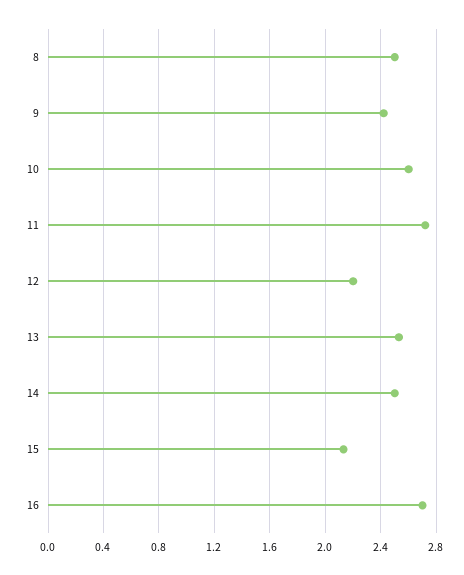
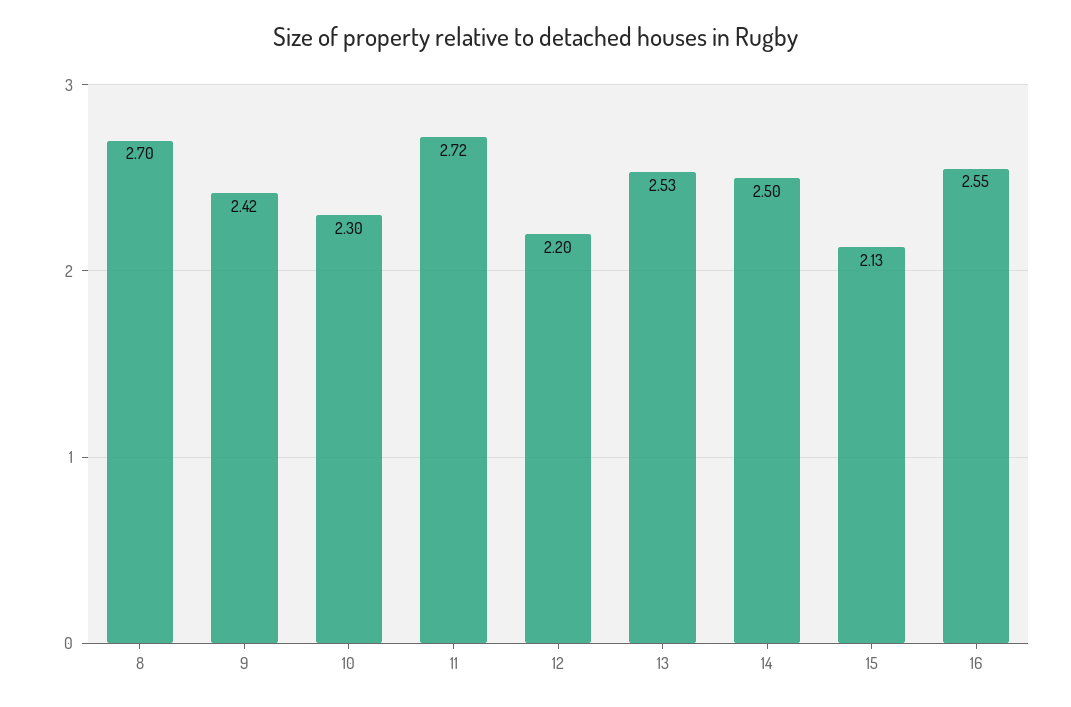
  {
-   "8": 2.5,
+   "8": 2.7,
    "9": 2.42,
-   "10": 2.6,
+   "10": 2.3,
    "11": 2.72,
    "12": 2.2,
    "13": 2.53,
    "14": 2.5,
    "15": 2.13,
-   "16": 2.7
+   "16": 2.55
  }

